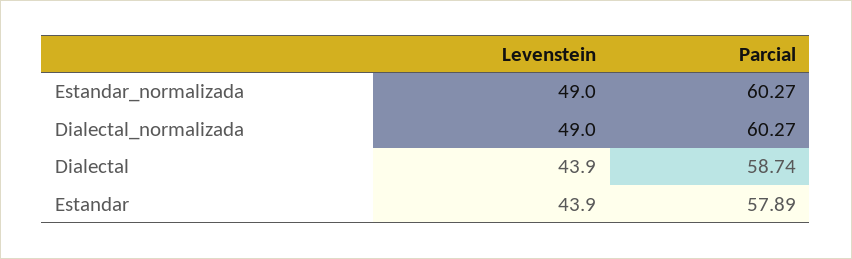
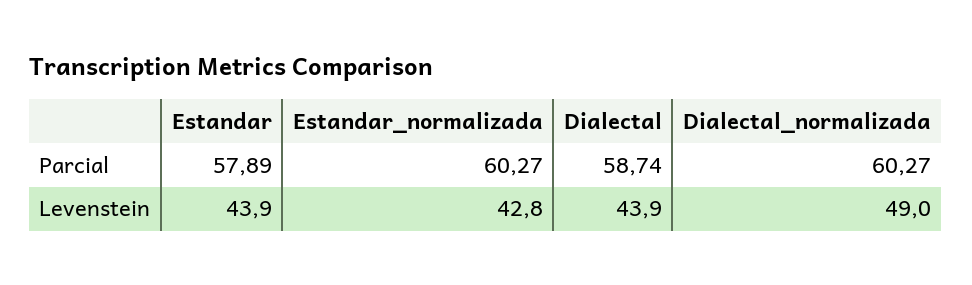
  {
    "Levenstein": {
-     "Estandar_normalizada": 49,
+     "Estandar_normalizada": 42.8,
      "Dialectal_normalizada": 49,
      "Dialectal": 43.9,
      "Estandar": 43.9
    },
    "Parcial": {
      "Estandar_normalizada": 60.27,
      "Dialectal_normalizada": 60.27,
      "Dialectal": 58.74,
      "Estandar": 57.89
    }
  }

